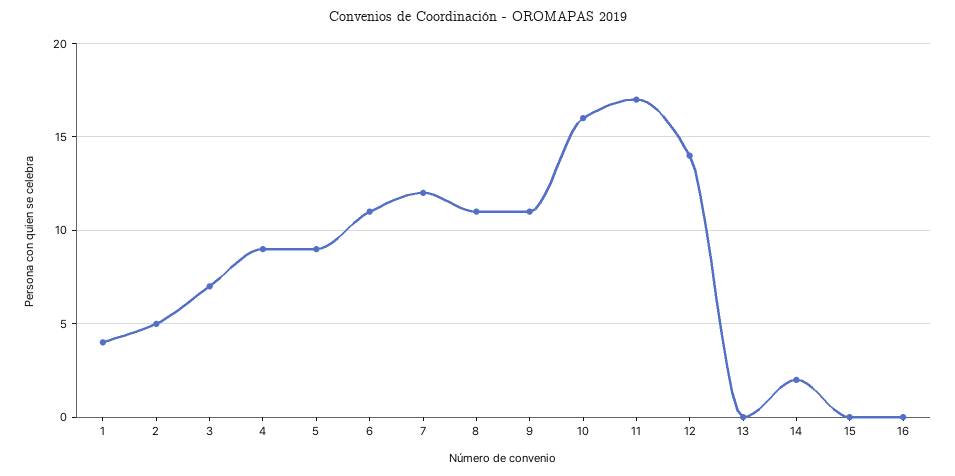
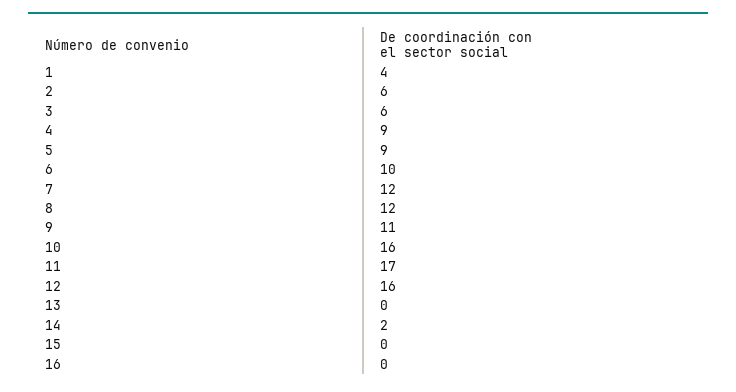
  {
    "1": 4,
-   "2": 5,
+   "2": 6,
-   "3": 7,
+   "3": 6,
    "4": 9,
    "5": 9,
-   "6": 11,
+   "6": 10,
    "7": 12,
-   "8": 11,
+   "8": 12,
    "9": 11,
    "10": 16,
    "11": 17,
-   "12": 14,
+   "12": 16,
    "13": 0,
    "14": 2,
    "15": 0,
    "16": 0
  }

